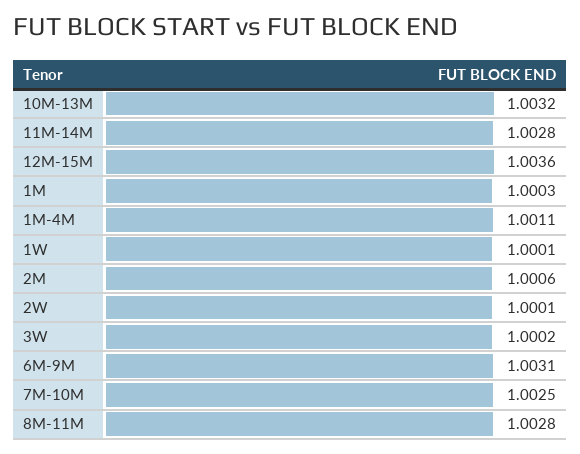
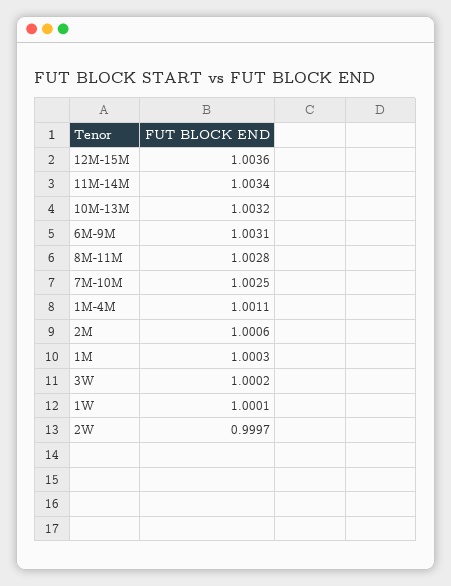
  {
    "10M-13M": 1.0032,
-   "11M-14M": 1.0028,
+   "11M-14M": 1.0034,
    "12M-15M": 1.0036,
    "1M": 1.0003,
    "1M-4M": 1.0011,
    "1W": 1.0001,
    "2M": 1.0006,
-   "2W": 1.0001,
+   "2W": 0.9997,
    "3W": 1.0002,
    "6M-9M": 1.0031,
    "7M-10M": 1.0025,
    "8M-11M": 1.0028
  }

